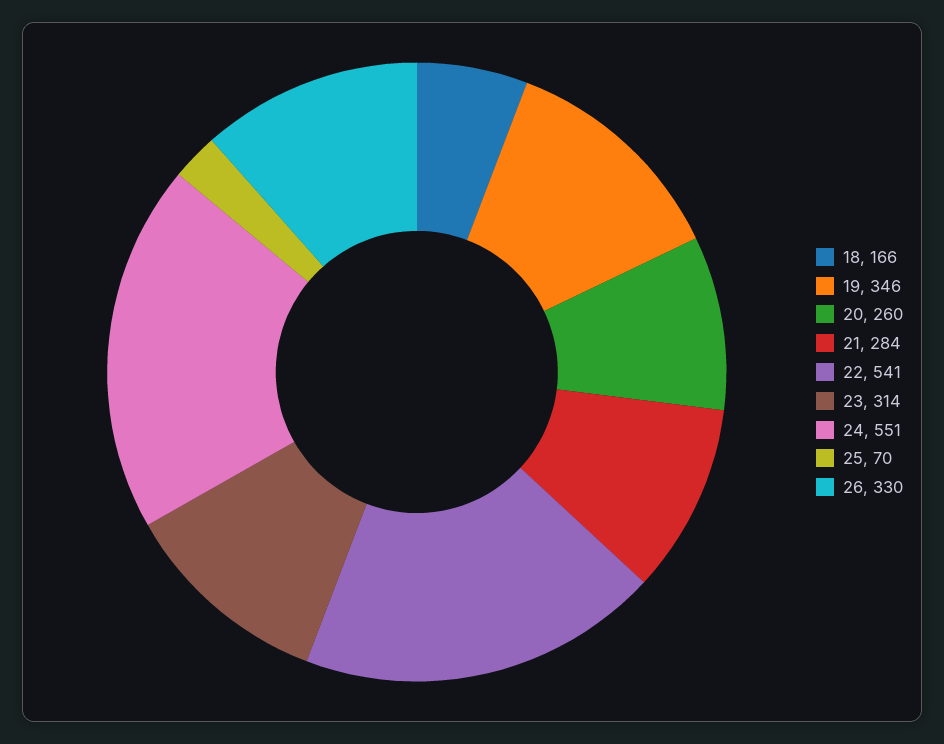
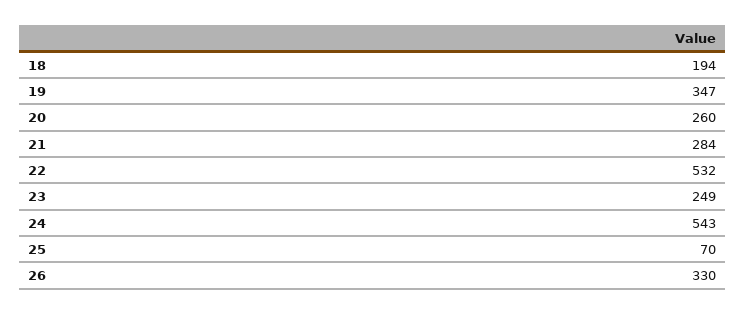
  {
-   "18": 166,
+   "18": 194,
-   "19": 346,
+   "19": 347,
    "20": 260,
    "21": 284,
-   "22": 541,
+   "22": 532,
-   "23": 314,
+   "23": 249,
-   "24": 551,
+   "24": 543,
    "25": 70,
    "26": 330
  }

